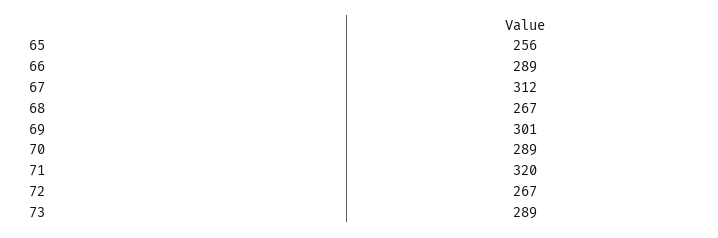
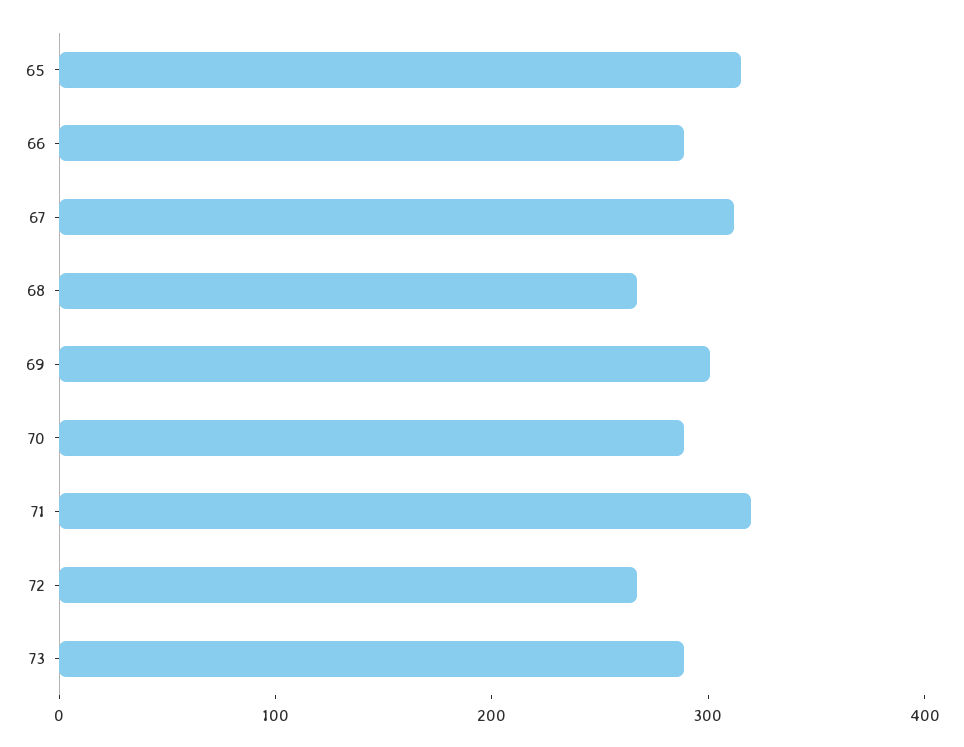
  {
-   "65": 256,
+   "65": 320,
    "66": 289,
    "67": 312,
    "68": 267,
    "69": 301,
    "70": 289,
    "71": 320,
    "72": 267,
    "73": 289
  }

